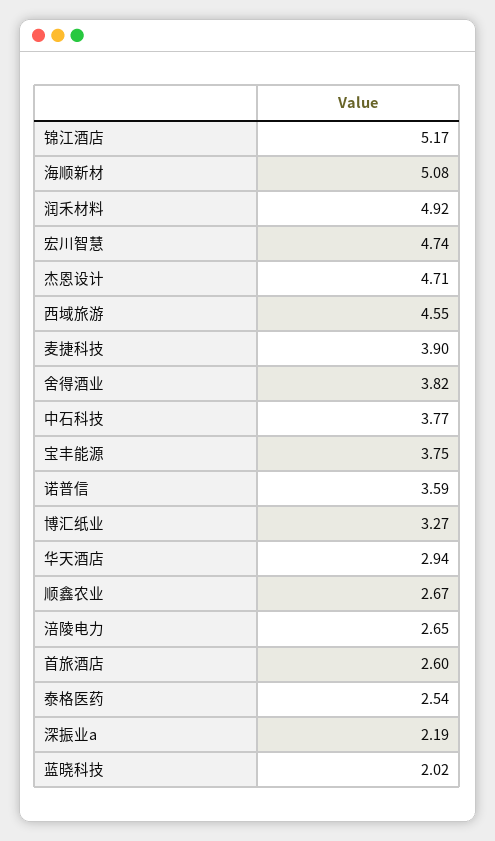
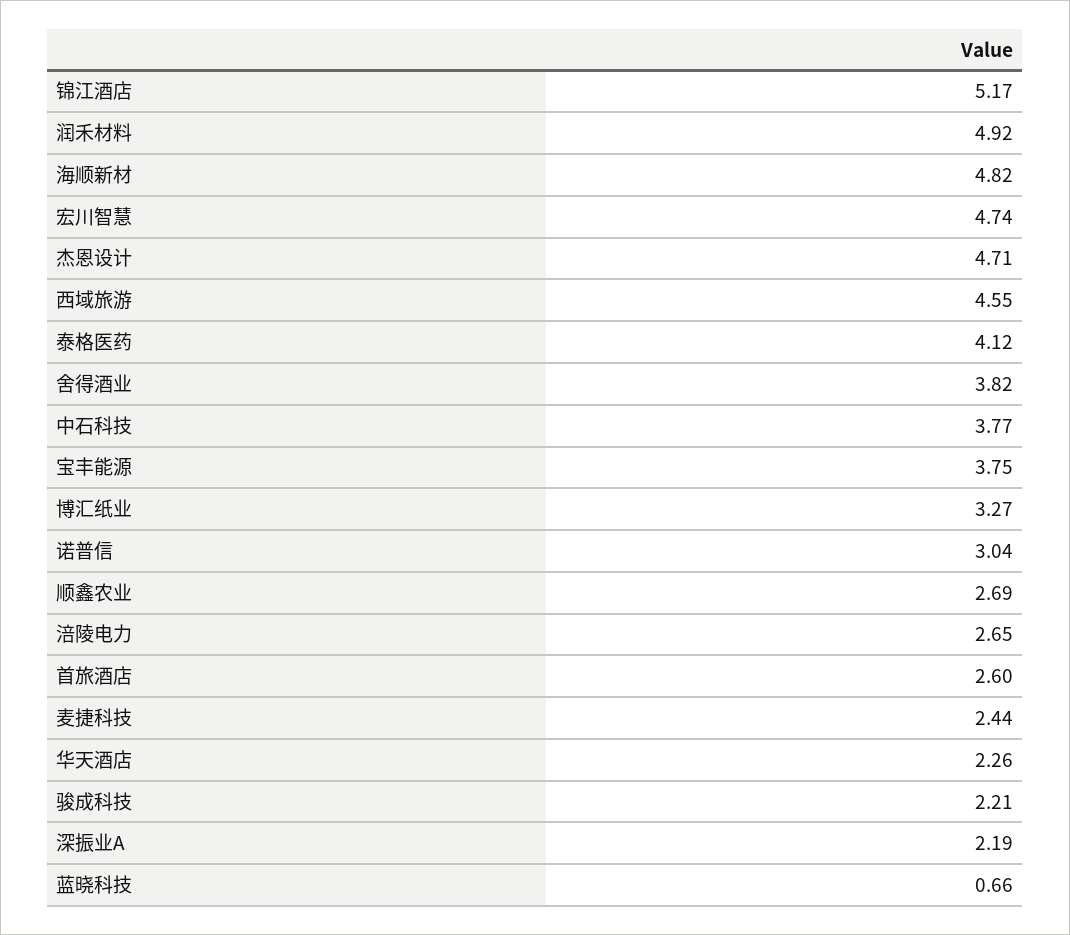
  {
    "锦江酒店": 5.17,
-   "海顺新材": 5.08,
+   "海顺新材": 4.82,
    "润禾材料": 4.92,
    "宏川智慧": 4.74,
    "杰恩设计": 4.71,
    "西域旅游": 4.55,
-   "麦捷科技": 3.9,
+   "麦捷科技": 2.44,
    "舍得酒业": 3.82,
    "中石科技": 3.77,
    "宝丰能源": 3.75,
-   "诺普信": 3.59,
+   "诺普信": 3.04,
    "博汇纸业": 3.27,
-   "华天酒店": 2.94,
+   "华天酒店": 2.26,
-   "顺鑫农业": 2.67,
+   "顺鑫农业": 2.69,
    "涪陵电力": 2.65,
    "首旅酒店": 2.6,
-   "泰格医药": 2.54,
+   "泰格医药": 4.12,
    "深振业a": 2.19,
-   "蓝晓科技": 2.02
+   "蓝晓科技": 0.66,
+   "骏成科技": 2.21
  }

